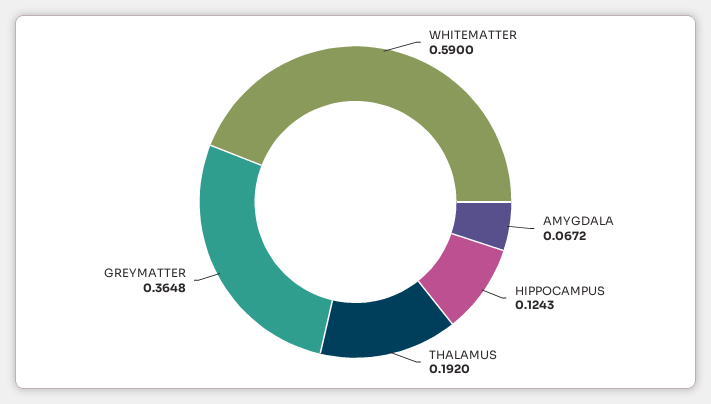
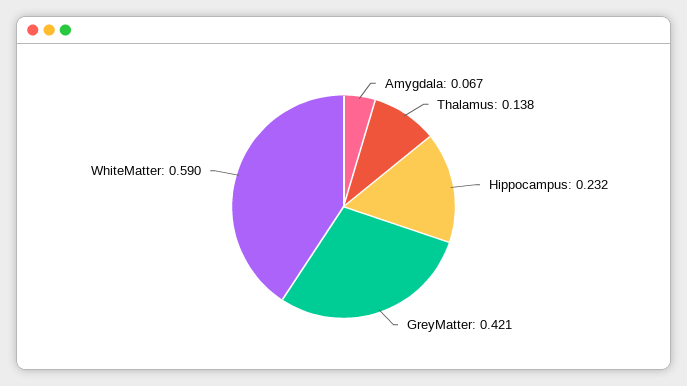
  {
    "WHITEMATTER": 0.59,
    "AMYGDALA": 0.0672,
-   "HIPPOCAMPUS": 0.1243,
+   "HIPPOCAMPUS": 0.232,
-   "THALAMUS": 0.192,
+   "THALAMUS": 0.138,
-   "GREYMATTER": 0.3648
+   "GREYMATTER": 0.421
  }

